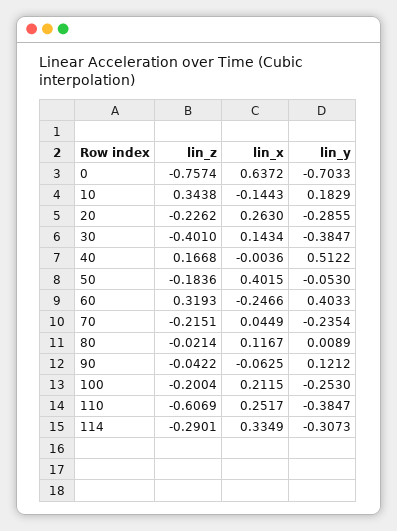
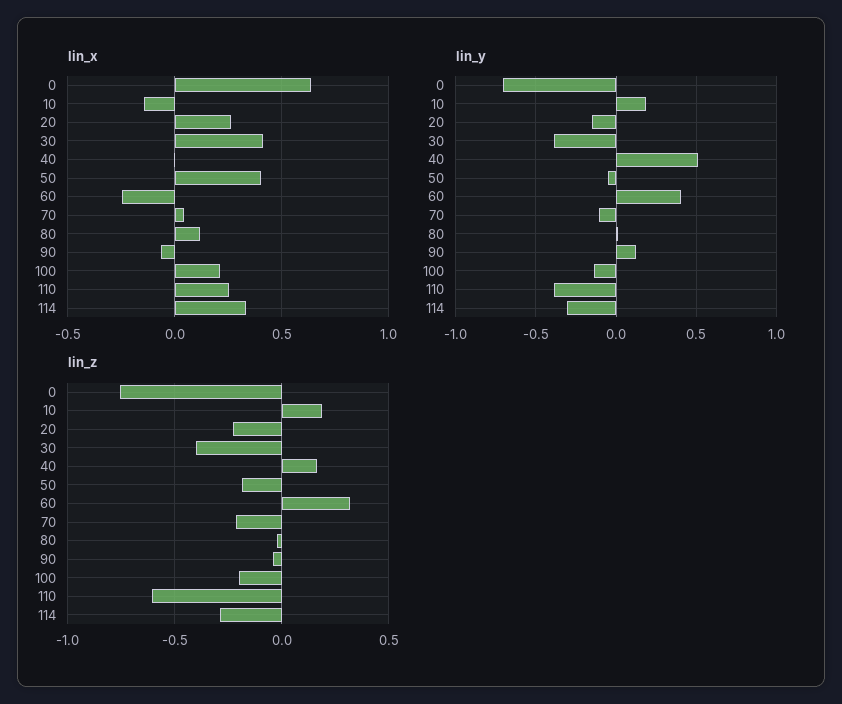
  {
    "lin_z": {
      "0": -0.7574,
-     "10": 0.3438,
+     "10": 0.2,
      "20": -0.2262,
      "30": -0.401,
      "40": 0.1668,
      "50": -0.1836,
      "60": 0.3193,
      "70": -0.2151,
      "80": -0.0214,
      "90": -0.0422,
      "100": -0.2004,
      "110": -0.6069,
      "114": -0.2901
    },
    "lin_x": {
      "0": 0.6372,
      "10": -0.1443,
      "20": 0.263,
-     "30": 0.1434,
+     "30": 0.4,
      "40": -0.0036,
      "50": 0.4015,
      "60": -0.2466,
      "70": 0.0449,
      "80": 0.1167,
      "90": -0.0625,
      "100": 0.2115,
      "110": 0.2517,
      "114": 0.3349
    },
    "lin_y": {
      "0": -0.7033,
      "10": 0.1829,
-     "20": -0.2855,
+     "20": -0.15,
      "30": -0.3847,
      "40": 0.5122,
      "50": -0.053,
      "60": 0.4033,
-     "70": -0.2354,
+     "70": -0.1,
      "80": 0.0089,
      "90": 0.1212,
-     "100": -0.253,
+     "100": -0.15,
      "110": -0.3847,
      "114": -0.3073
    }
  }

